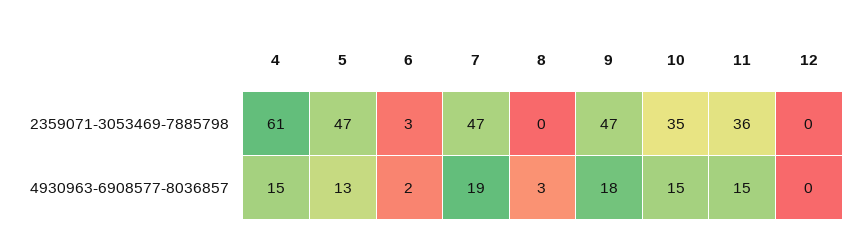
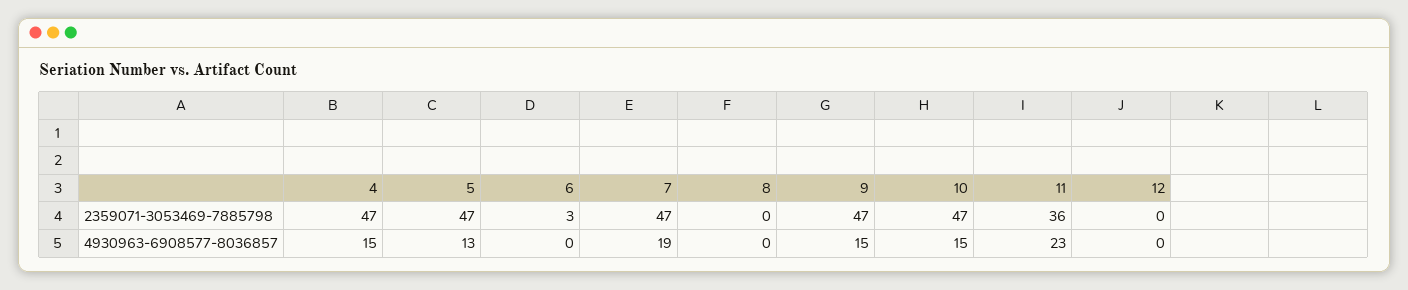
  {
    "4": {
-     "2359071-3053469-7885798": 61,
+     "2359071-3053469-7885798": 47,
      "4930963-6908577-8036857": 15
    },
    "5": {
      "2359071-3053469-7885798": 47,
      "4930963-6908577-8036857": 13
    },
    "6": {
      "2359071-3053469-7885798": 3,
-     "4930963-6908577-8036857": 2
+     "4930963-6908577-8036857": 0
    },
    "7": {
      "2359071-3053469-7885798": 47,
      "4930963-6908577-8036857": 19
    },
    "8": {
      "2359071-3053469-7885798": 0,
-     "4930963-6908577-8036857": 3
+     "4930963-6908577-8036857": 0
    },
    "9": {
      "2359071-3053469-7885798": 47,
-     "4930963-6908577-8036857": 18
+     "4930963-6908577-8036857": 15
    },
    "10": {
-     "2359071-3053469-7885798": 35,
+     "2359071-3053469-7885798": 47,
      "4930963-6908577-8036857": 15
    },
    "11": {
      "2359071-3053469-7885798": 36,
-     "4930963-6908577-8036857": 15
+     "4930963-6908577-8036857": 23
    },
    "12": {
      "2359071-3053469-7885798": 0,
      "4930963-6908577-8036857": 0
    }
  }

